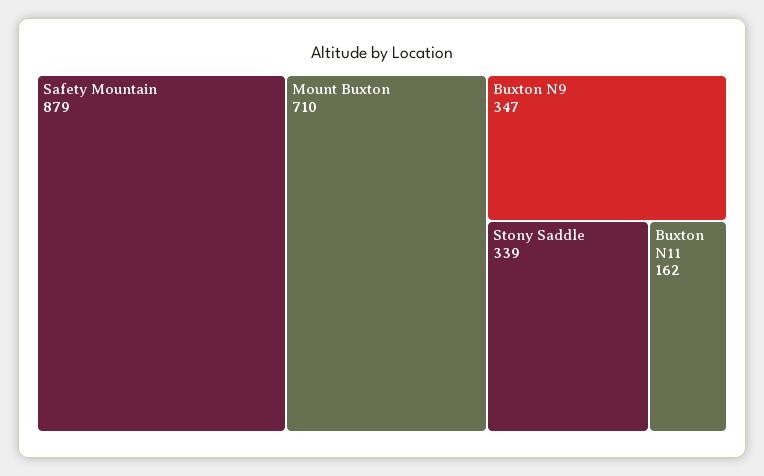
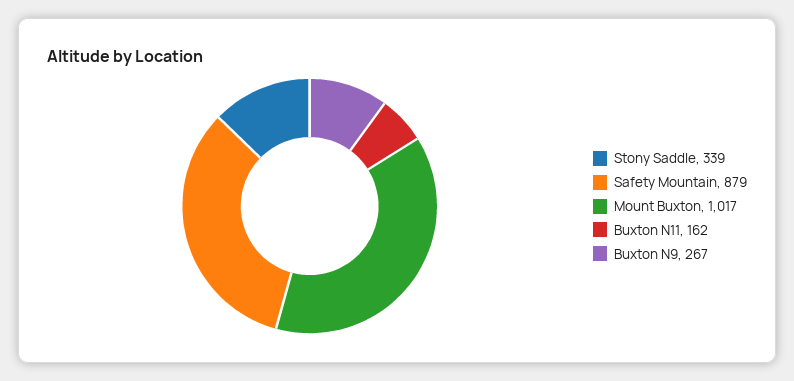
  {
    "Safety Mountain": 879,
-   "Mount Buxton": 710,
+   "Mount Buxton": 1017,
-   "Buxton N9": 347,
+   "Buxton N9": 267,
    "Stony Saddle": 339,
    "Buxton N11": 162
  }

